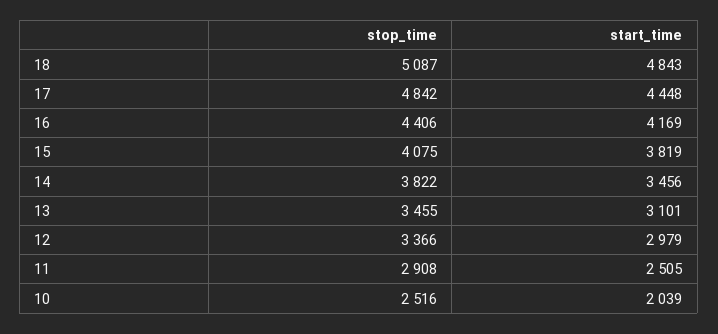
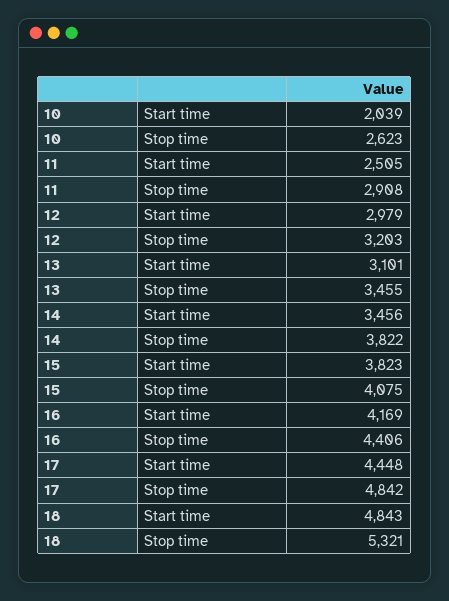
  {
    "stop_time": {
-     "18": 5087,
+     "18": 5321,
      "17": 4842,
      "16": 4406,
      "15": 4075,
      "14": 3822,
      "13": 3455,
-     "12": 3366,
+     "12": 3203,
      "11": 2908,
-     "10": 2516
+     "10": 2623
    },
    "start_time": {
      "18": 4843,
      "17": 4448,
      "16": 4169,
-     "15": 3819,
+     "15": 3823,
      "14": 3456,
      "13": 3101,
      "12": 2979,
      "11": 2505,
      "10": 2039
    }
  }

